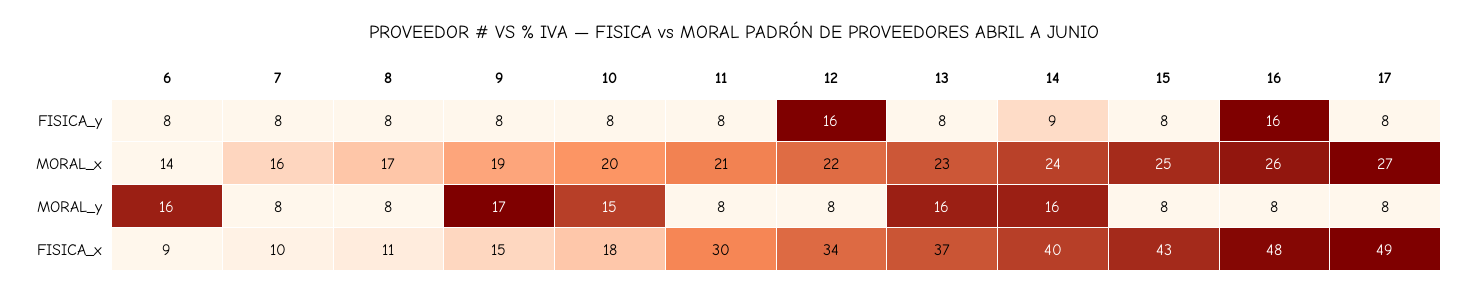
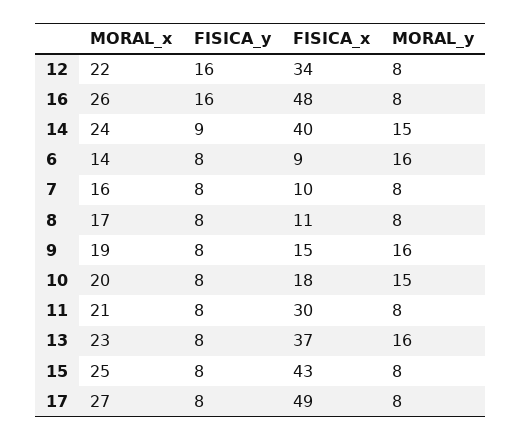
  {
    "6": {
      "FISICA_y": 8,
      "MORAL_x": 14,
      "MORAL_y": 16,
      "FISICA_x": 9
    },
    "7": {
      "FISICA_y": 8,
      "MORAL_x": 16,
      "MORAL_y": 8,
      "FISICA_x": 10
    },
    "8": {
      "FISICA_y": 8,
      "MORAL_x": 17,
      "MORAL_y": 8,
      "FISICA_x": 11
    },
    "9": {
      "FISICA_y": 8,
      "MORAL_x": 19,
-     "MORAL_y": 17,
+     "MORAL_y": 16,
      "FISICA_x": 15
    },
    "10": {
      "FISICA_y": 8,
      "MORAL_x": 20,
      "MORAL_y": 15,
      "FISICA_x": 18
    },
    "11": {
      "FISICA_y": 8,
      "MORAL_x": 21,
      "MORAL_y": 8,
      "FISICA_x": 30
    },
    "12": {
      "FISICA_y": 16,
      "MORAL_x": 22,
      "MORAL_y": 8,
      "FISICA_x": 34
    },
    "13": {
      "FISICA_y": 8,
      "MORAL_x": 23,
      "MORAL_y": 16,
      "FISICA_x": 37
    },
    "14": {
      "FISICA_y": 9,
      "MORAL_x": 24,
-     "MORAL_y": 16,
+     "MORAL_y": 15,
      "FISICA_x": 40
    },
    "15": {
      "FISICA_y": 8,
      "MORAL_x": 25,
      "MORAL_y": 8,
      "FISICA_x": 43
    },
    "16": {
      "FISICA_y": 16,
      "MORAL_x": 26,
      "MORAL_y": 8,
      "FISICA_x": 48
    },
    "17": {
      "FISICA_y": 8,
      "MORAL_x": 27,
      "MORAL_y": 8,
      "FISICA_x": 49
    }
  }

